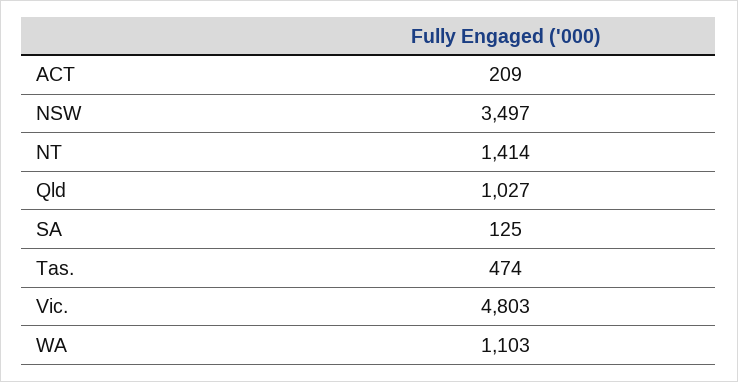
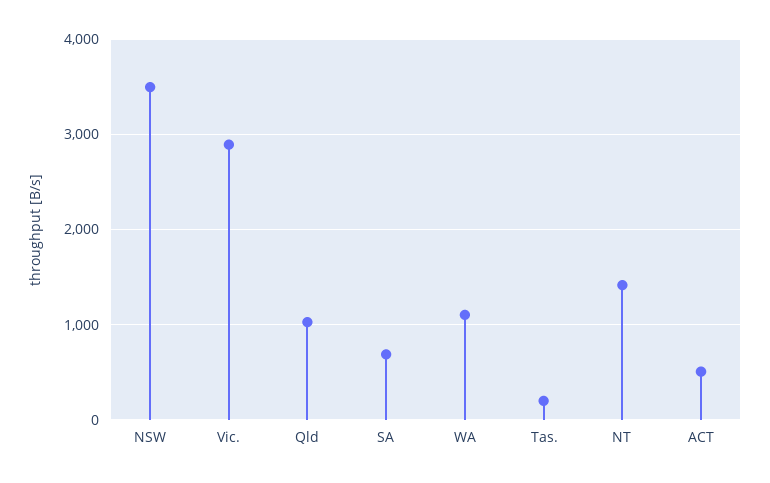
  {
-   "ACT": 209,
+   "ACT": 500,
    "NSW": 3497,
    "NT": 1414,
    "Qld": 1027,
-   "SA": 125,
+   "SA": 700,
-   "Tas.": 474,
+   "Tas.": 200,
-   "Vic.": 4803,
+   "Vic.": 2900,
    "WA": 1103
  }

